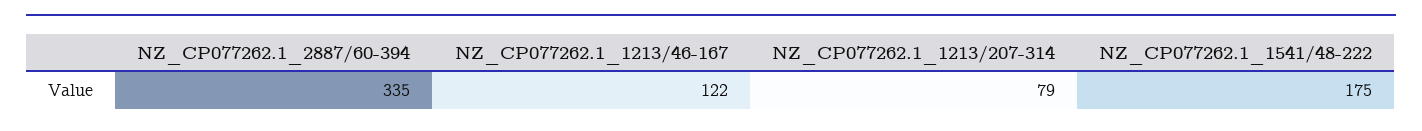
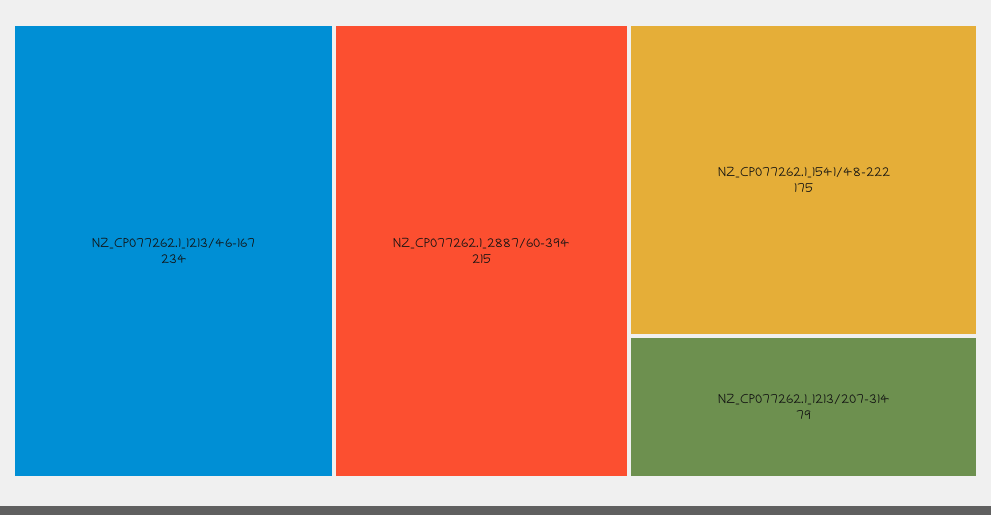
  {
-   "NZ_CP077262.1_2887/60-394": 335,
+   "NZ_CP077262.1_2887/60-394": 215,
-   "NZ_CP077262.1_1213/46-167": 122,
+   "NZ_CP077262.1_1213/46-167": 234,
    "NZ_CP077262.1_1213/207-314": 79,
    "NZ_CP077262.1_1541/48-222": 175
  }

